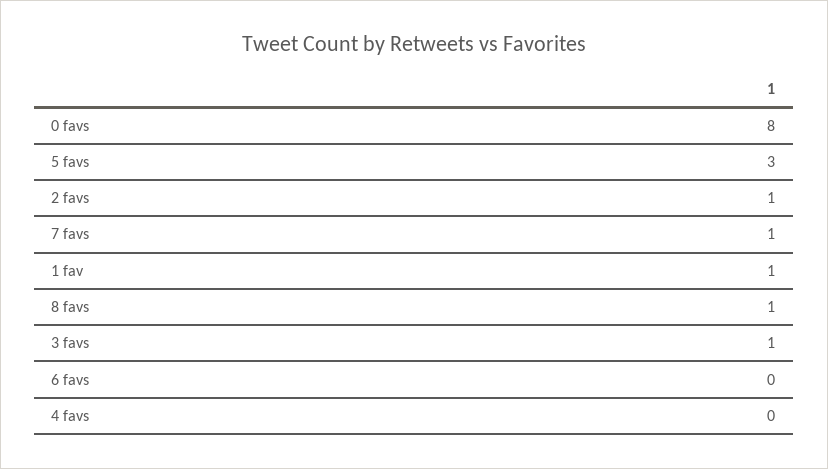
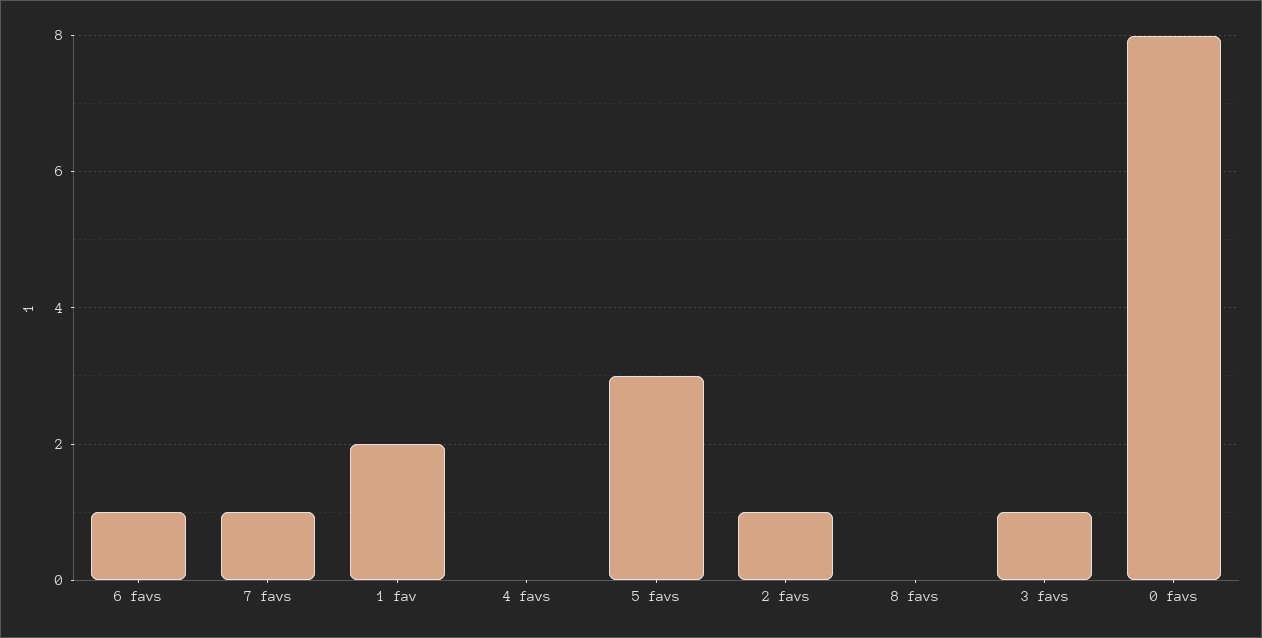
  {
    "0 favs": 8,
    "5 favs": 3,
    "2 favs": 1,
    "7 favs": 1,
-   "1 fav": 1,
+   "1 fav": 2,
-   "8 favs": 1,
+   "8 favs": 0,
    "3 favs": 1,
-   "6 favs": 0,
+   "6 favs": 1,
    "4 favs": 0
  }

